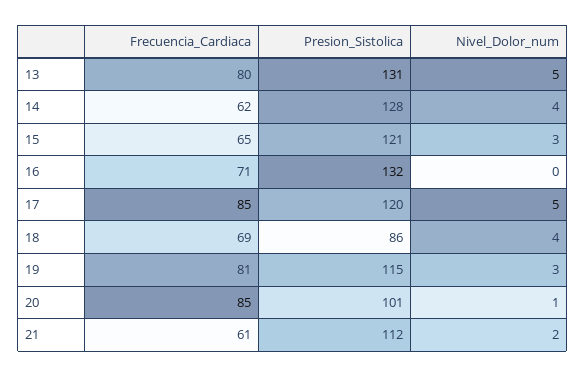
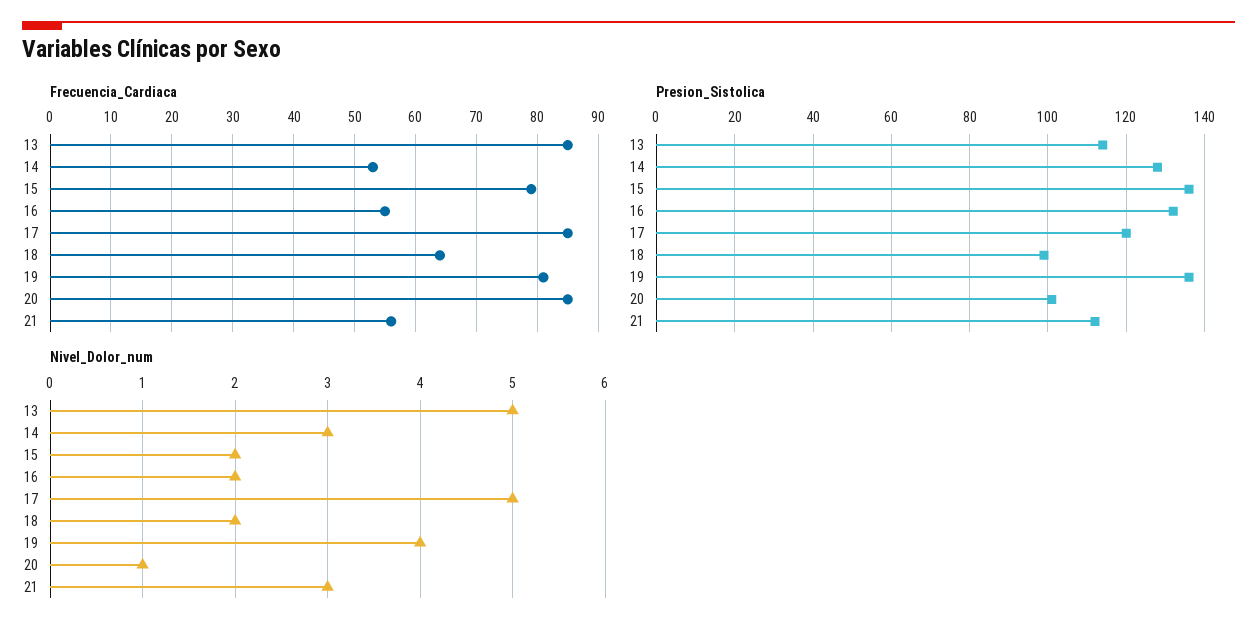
  {
    "Frecuencia_Cardiaca": {
-     "13": 80,
+     "13": 85,
-     "14": 62,
+     "14": 53,
-     "15": 65,
+     "15": 79,
-     "16": 71,
+     "16": 55,
      "17": 85,
-     "18": 69,
+     "18": 64,
      "19": 81,
      "20": 85,
-     "21": 61
+     "21": 56
    },
    "Presion_Sistolica": {
-     "13": 131,
+     "13": 115,
      "14": 128,
-     "15": 121,
+     "15": 135,
      "16": 132,
      "17": 120,
-     "18": 86,
+     "18": 100,
-     "19": 115,
+     "19": 135,
      "20": 101,
      "21": 112
    },
    "Nivel_Dolor_num": {
      "13": 5,
-     "14": 4,
+     "14": 3,
-     "15": 3,
+     "15": 2,
-     "16": 0,
+     "16": 2,
      "17": 5,
-     "18": 4,
+     "18": 2,
-     "19": 3,
+     "19": 4,
      "20": 1,
-     "21": 2
+     "21": 3
    }
  }

